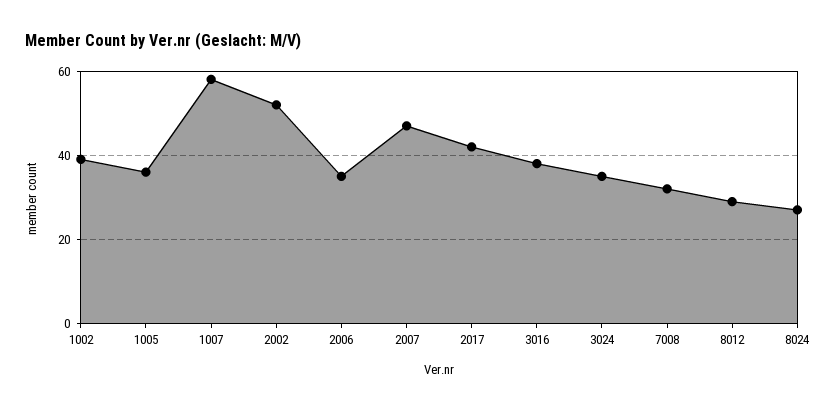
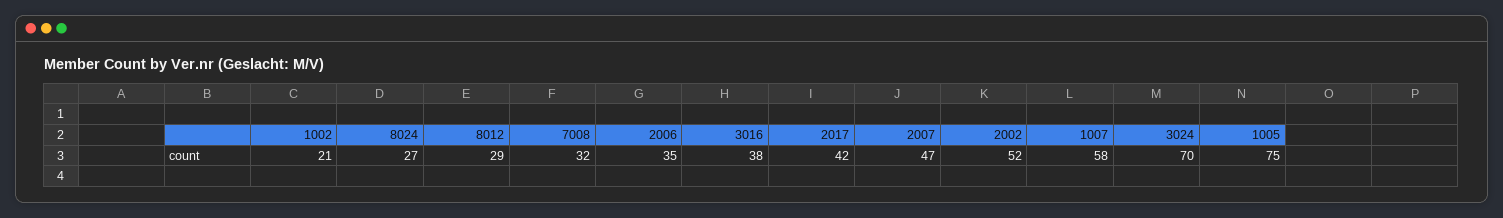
  {
-   "1002": 40,
+   "1002": 21,
-   "1005": 35,
+   "1005": 75,
    "1007": 58,
    "2002": 52,
    "2006": 35,
    "2007": 47,
    "2017": 42,
    "3016": 38,
-   "3024": 35,
+   "3024": 70,
    "7008": 32,
    "8012": 29,
    "8024": 27
  }

